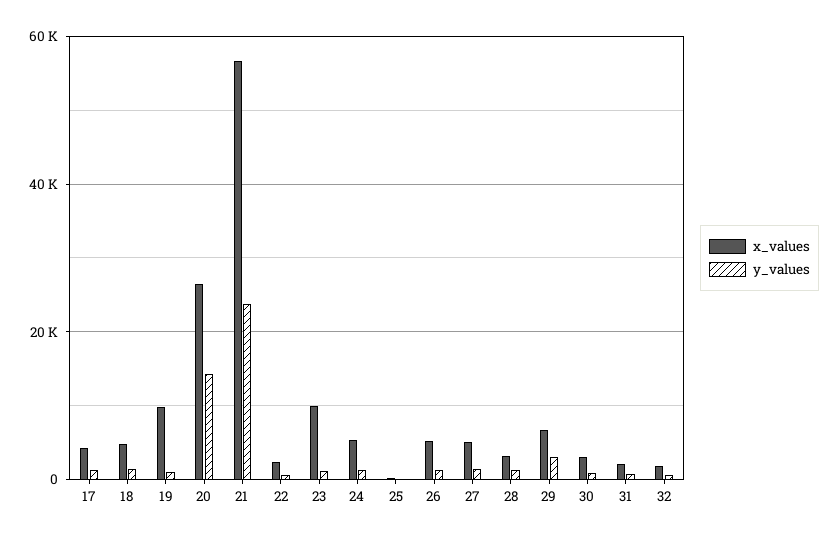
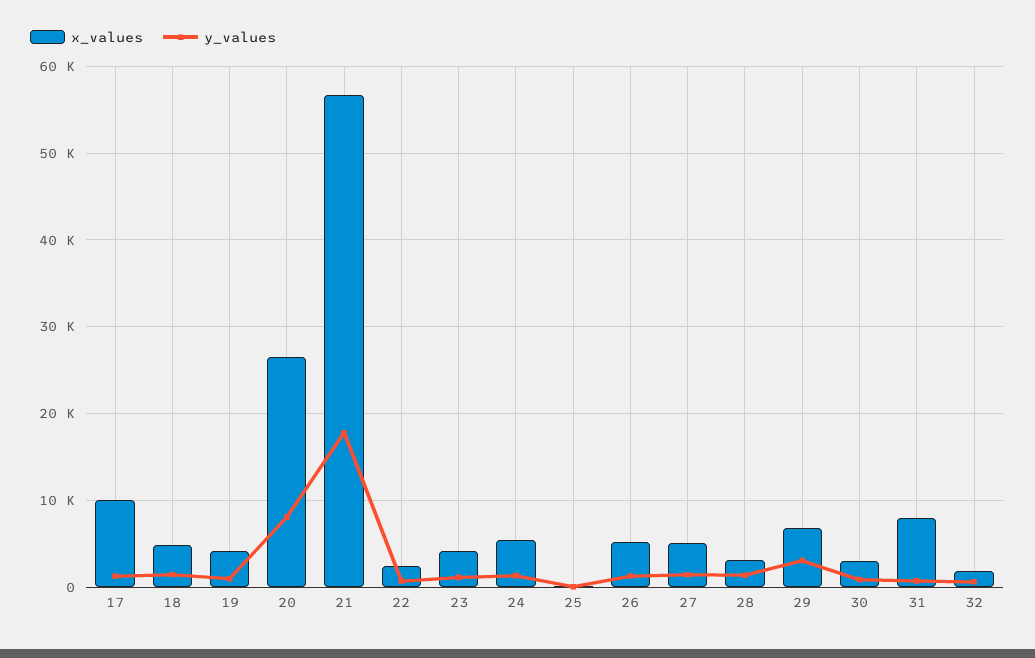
  {
    "x_values": {
-     "17": 4000,
+     "17": 10000,
      "18": 5000,
-     "19": 10000,
+     "19": 4000,
      "20": 27000,
      "21": 57000,
      "22": 2000,
-     "23": 10000,
+     "23": 4000,
      "24": 5000,
      "25": 0,
      "26": 5000,
      "27": 5000,
      "28": 3000,
      "29": 7000,
      "30": 3000,
-     "31": 2000,
+     "31": 8000,
      "32": 2000
    },
    "y_values": {
      "17": 1000,
      "18": 1000,
      "19": 1000,
-     "20": 14000,
+     "20": 8000,
-     "21": 24000,
+     "21": 18000,
      "22": 1000,
      "23": 1000,
      "24": 1000,
      "25": 0,
      "26": 1000,
      "27": 1000,
      "28": 1000,
      "29": 3000,
      "30": 1000,
      "31": 1000,
      "32": 1000
    }
  }

